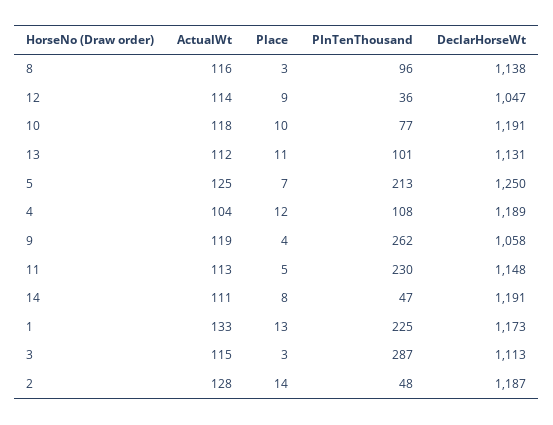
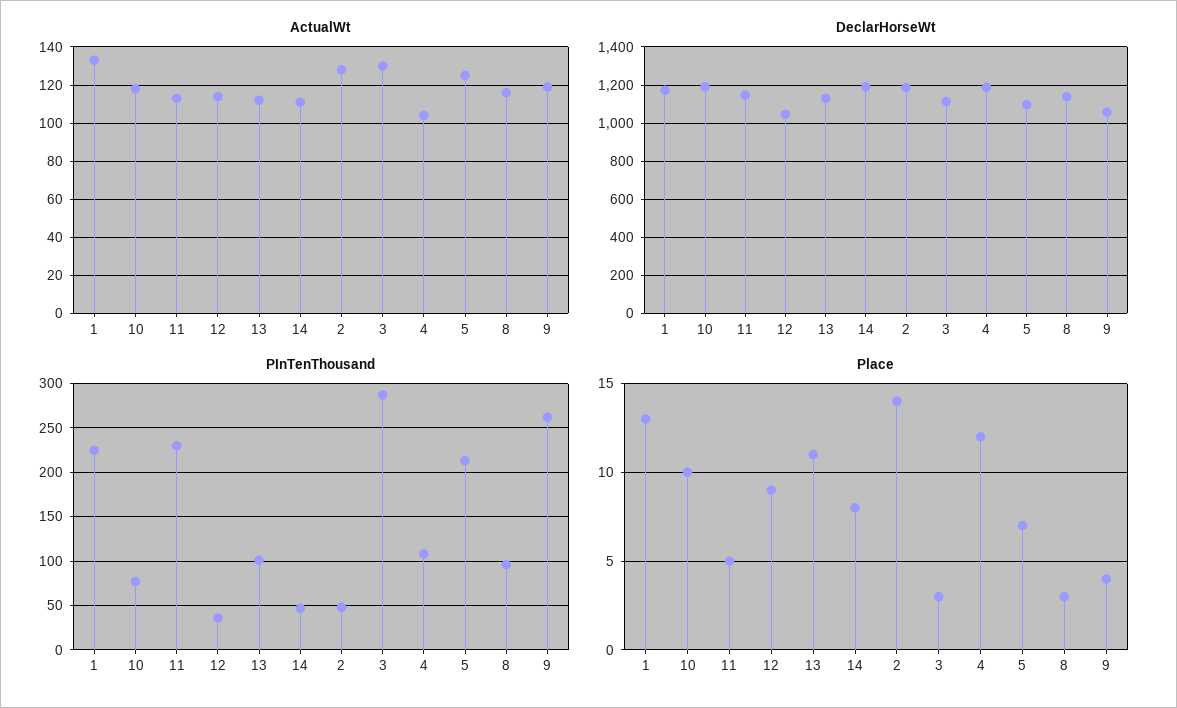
  {
    "ActualWt": {
      "8": 116,
      "12": 114,
      "10": 118,
      "13": 112,
      "5": 125,
      "4": 104,
      "9": 119,
      "11": 113,
      "14": 111,
      "1": 133,
-     "3": 115,
+     "3": 130,
      "2": 128
    },
    "Place": {
      "8": 3,
      "12": 9,
      "10": 10,
      "13": 11,
      "5": 7,
      "4": 12,
      "9": 4,
      "11": 5,
      "14": 8,
      "1": 13,
      "3": 3,
      "2": 14
    },
    "PInTenThousand": {
      "8": 96,
      "12": 36,
      "10": 77,
      "13": 101,
      "5": 213,
      "4": 108,
      "9": 262,
      "11": 230,
      "14": 47,
      "1": 225,
      "3": 287,
      "2": 48
    },
    "DeclarHorseWt": {
      "8": 1138,
      "12": 1047,
      "10": 1191,
      "13": 1131,
-     "5": 1250,
+     "5": 1100,
      "4": 1189,
      "9": 1058,
      "11": 1148,
      "14": 1191,
      "1": 1173,
      "3": 1113,
      "2": 1187
    }
  }

